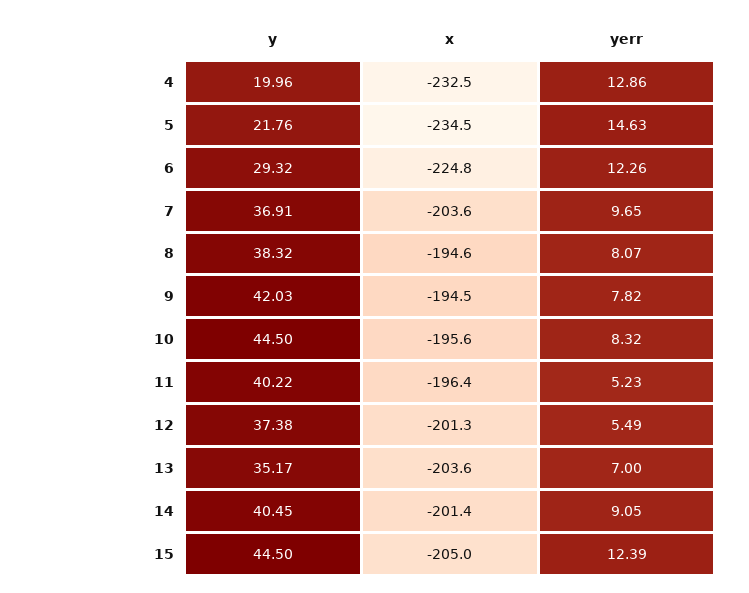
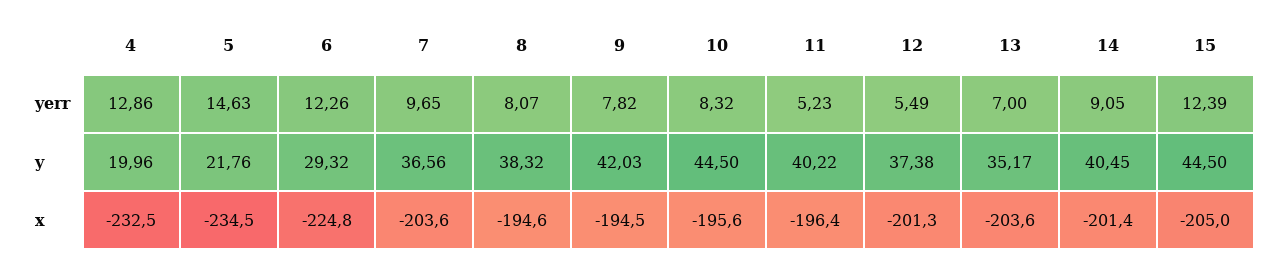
  {
    "y": {
      "4": 19.96,
      "5": 21.76,
      "6": 29.32,
-     "7": 36.91,
+     "7": 36.56,
      "8": 38.32,
      "9": 42.03,
      "10": 44.5,
      "11": 40.22,
      "12": 37.38,
      "13": 35.17,
      "14": 40.45,
      "15": 44.5
    },
    "x": {
      "4": -232.5,
      "5": -234.5,
      "6": -224.8,
      "7": -203.6,
      "8": -194.6,
      "9": -194.5,
      "10": -195.6,
      "11": -196.4,
      "12": -201.3,
      "13": -203.6,
      "14": -201.4,
      "15": -205
    },
    "yerr": {
      "4": 12.86,
      "5": 14.63,
      "6": 12.26,
      "7": 9.65,
      "8": 8.07,
      "9": 7.82,
      "10": 8.32,
      "11": 5.23,
      "12": 5.49,
      "13": 7,
      "14": 9.05,
      "15": 12.39
    }
  }

